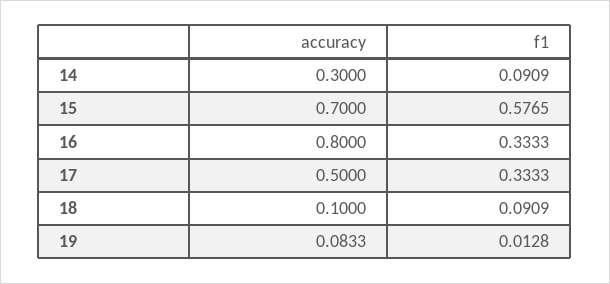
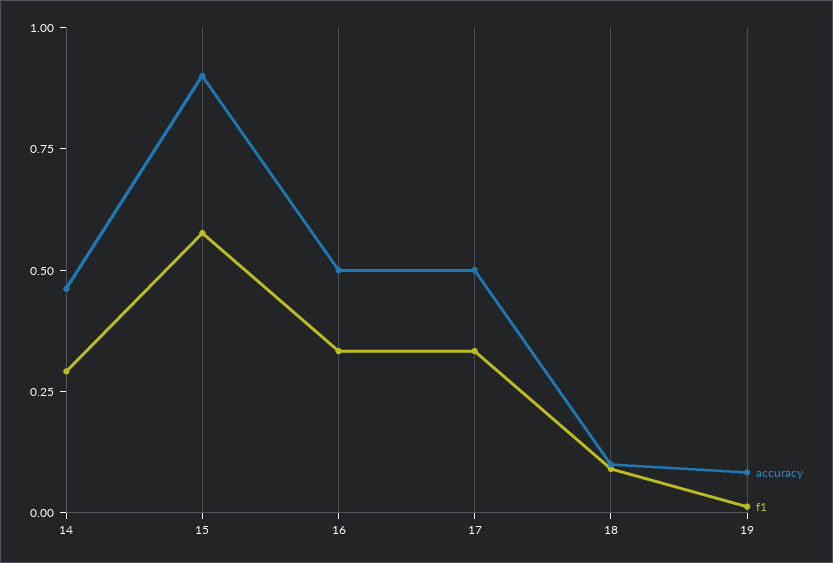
  {
    "accuracy": {
-     "14": 0.3,
+     "14": 0.45,
-     "15": 0.7,
+     "15": 0.9,
-     "16": 0.8,
+     "16": 0.5,
      "17": 0.5,
      "18": 0.1,
      "19": 0.0833
    },
    "f1": {
-     "14": 0.0909,
+     "14": 0.3,
      "15": 0.5765,
      "16": 0.3333,
      "17": 0.3333,
      "18": 0.0909,
      "19": 0.0128
    }
  }

